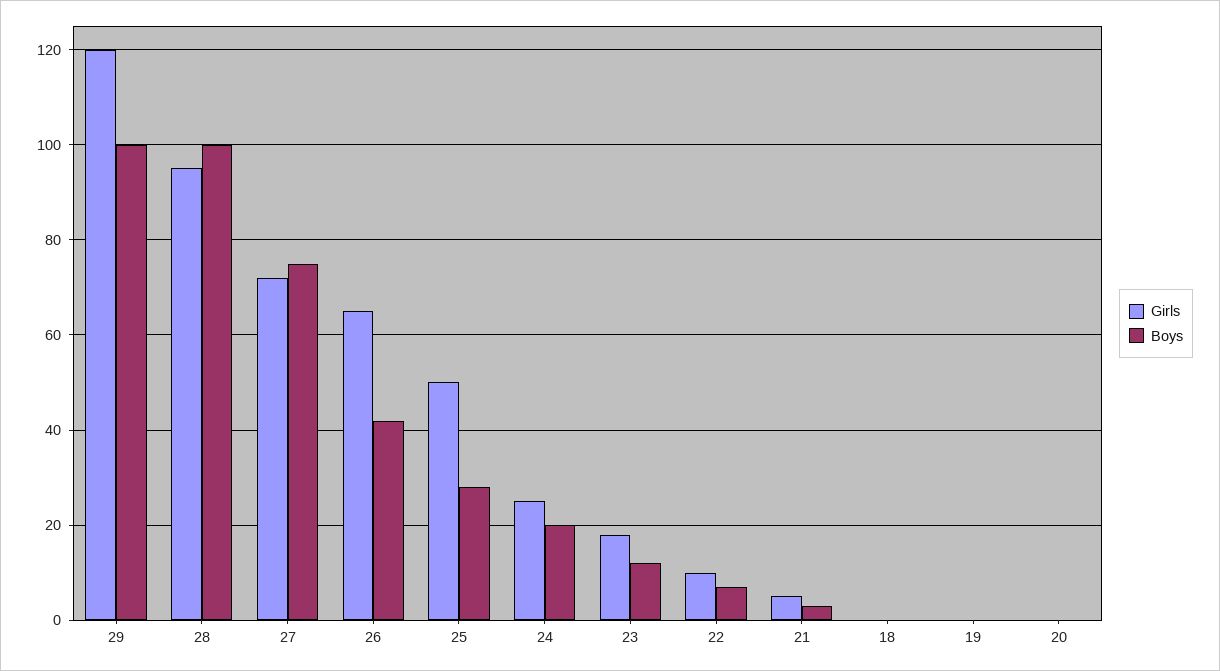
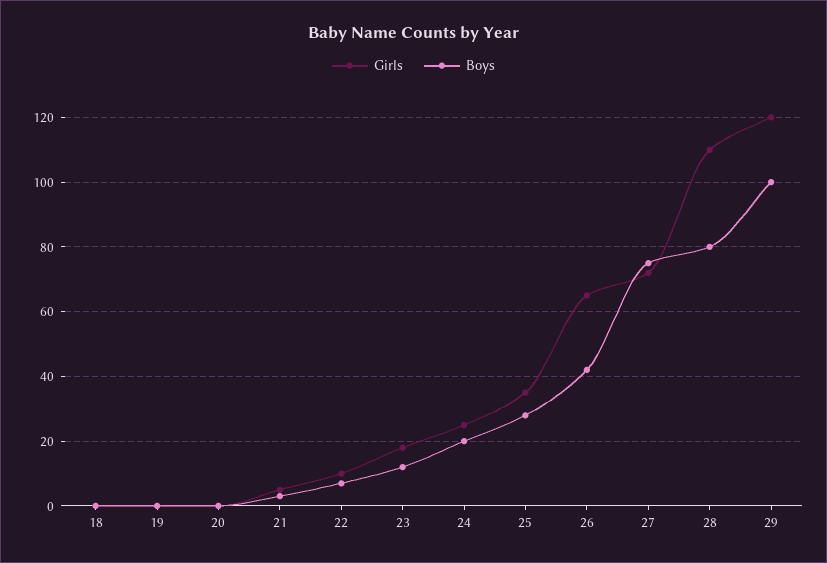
  {
    "Girls": {
      "29": 120,
-     "28": 95,
+     "28": 110,
      "27": 70,
      "26": 65,
-     "25": 50,
+     "25": 35,
      "24": 25,
      "23": 20,
      "22": 10,
      "21": 5,
      "18": 0,
      "19": 0,
      "20": 0
    },
    "Boys": {
      "29": 100,
-     "28": 100,
+     "28": 80,
      "27": 75,
      "26": 40,
      "25": 30,
      "24": 20,
      "23": 10,
      "22": 5,
      "21": 5,
      "18": 0,
      "19": 0,
      "20": 0
    }
  }

